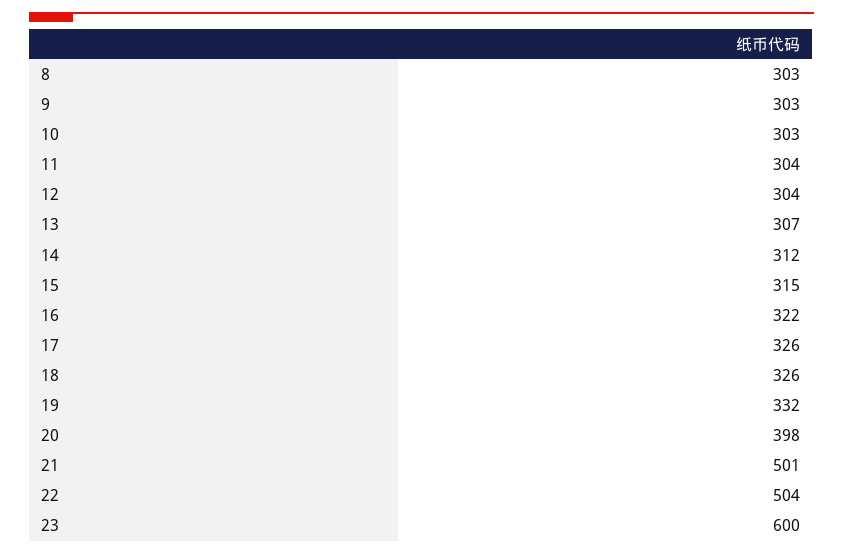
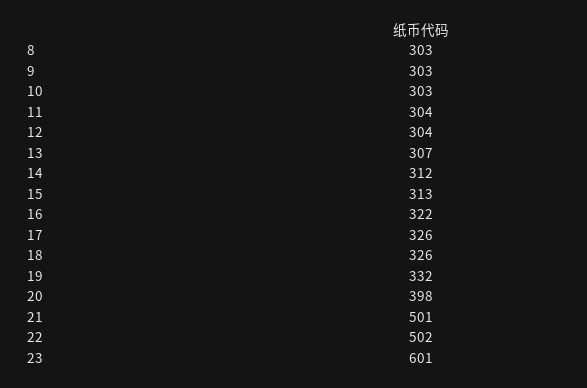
  {
    "8": 303,
    "9": 303,
    "10": 303,
    "11": 304,
    "12": 304,
    "13": 307,
    "14": 312,
-   "15": 315,
+   "15": 313,
    "16": 322,
    "17": 326,
    "18": 326,
    "19": 332,
    "20": 398,
    "21": 501,
-   "22": 504,
+   "22": 502,
-   "23": 600
+   "23": 601
  }

